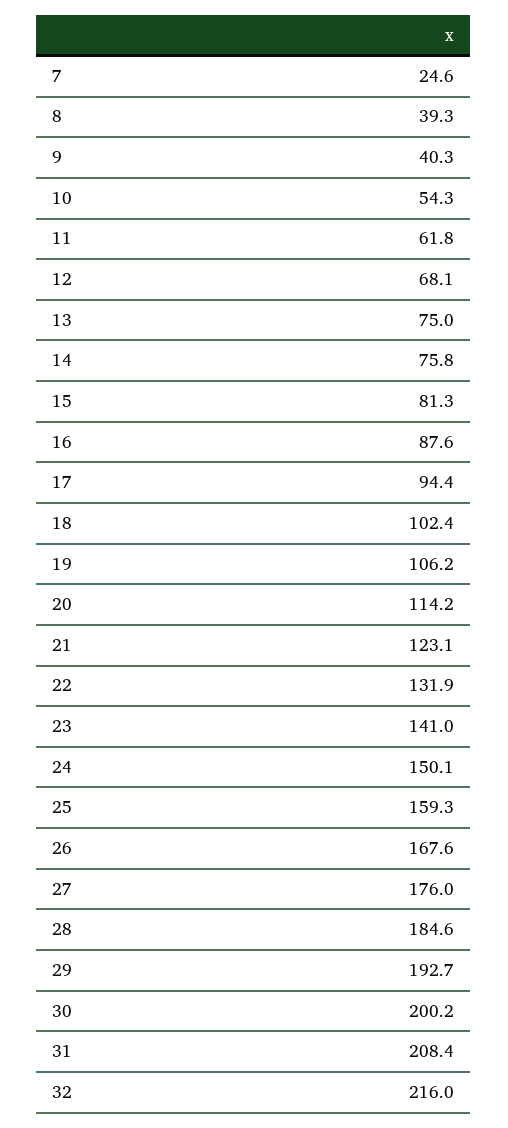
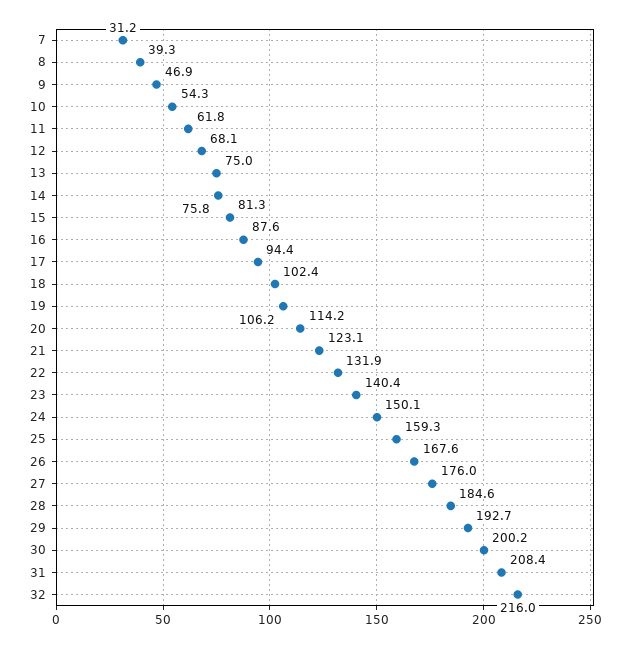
  {
-   "7": 24.6,
+   "7": 31.2,
    "8": 39.3,
-   "9": 40.3,
+   "9": 46.9,
    "10": 54.3,
    "11": 61.8,
    "12": 68.1,
    "13": 75,
    "14": 75.8,
    "15": 81.3,
    "16": 87.6,
    "17": 94.4,
    "18": 102.4,
    "19": 106.2,
    "20": 114.2,
    "21": 123.1,
    "22": 131.9,
-   "23": 141,
+   "23": 140.4,
    "24": 150.1,
    "25": 159.3,
    "26": 167.6,
    "27": 176,
    "28": 184.6,
    "29": 192.7,
    "30": 200.2,
    "31": 208.4,
    "32": 216
  }

